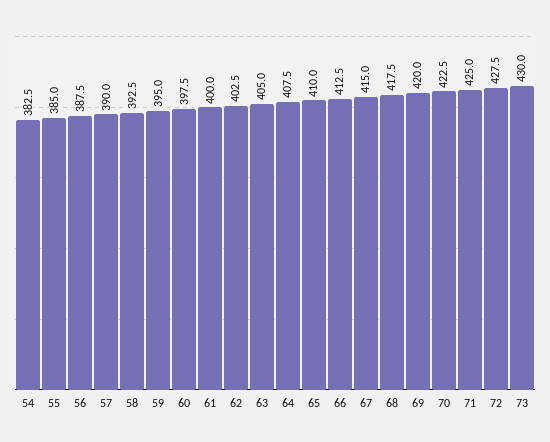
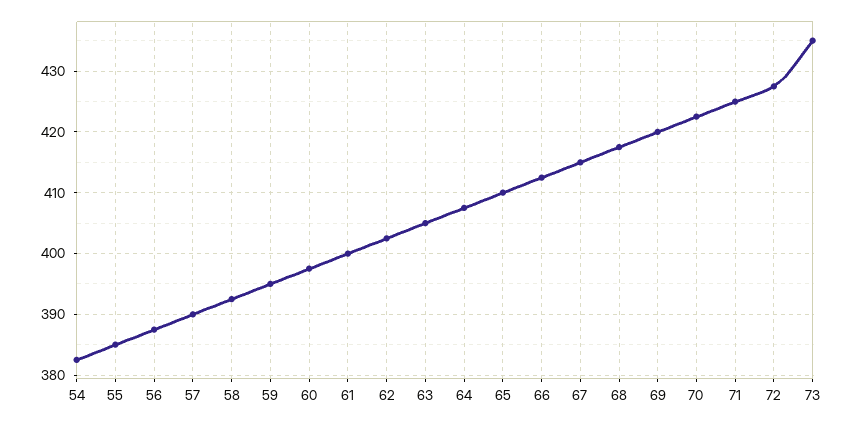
  {
    "54": 382.5,
    "55": 385,
    "56": 387.5,
    "57": 390,
    "58": 392.5,
    "59": 395,
    "60": 397.5,
    "61": 400,
    "62": 402.5,
    "63": 405,
    "64": 407.5,
    "65": 410,
    "66": 412.5,
    "67": 415,
    "68": 417.5,
    "69": 420,
    "70": 422.5,
    "71": 425,
    "72": 427.5,
-   "73": 430
+   "73": 435
  }

